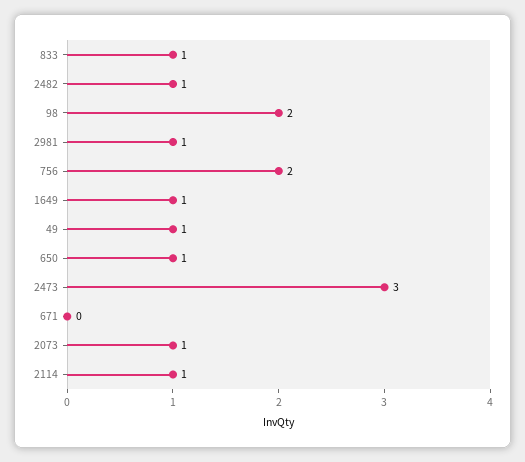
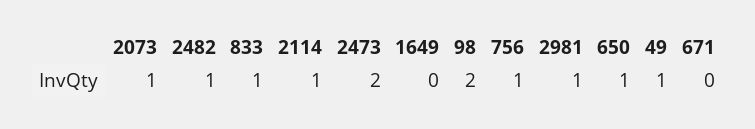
  {
    "833": 1,
    "2482": 1,
    "98": 2,
    "2981": 1,
-   "756": 2,
+   "756": 1,
-   "1649": 1,
+   "1649": 0,
    "49": 1,
    "650": 1,
-   "2473": 3,
+   "2473": 2,
    "671": 0,
    "2073": 1,
    "2114": 1
  }

